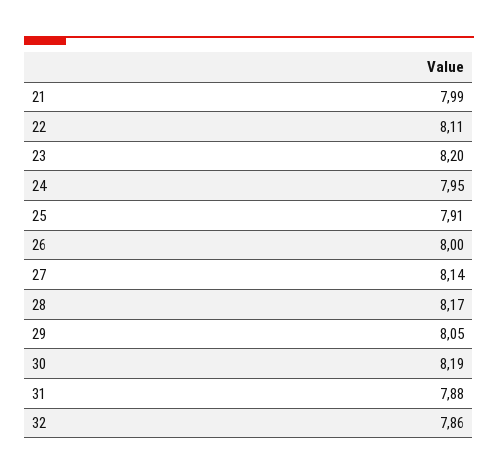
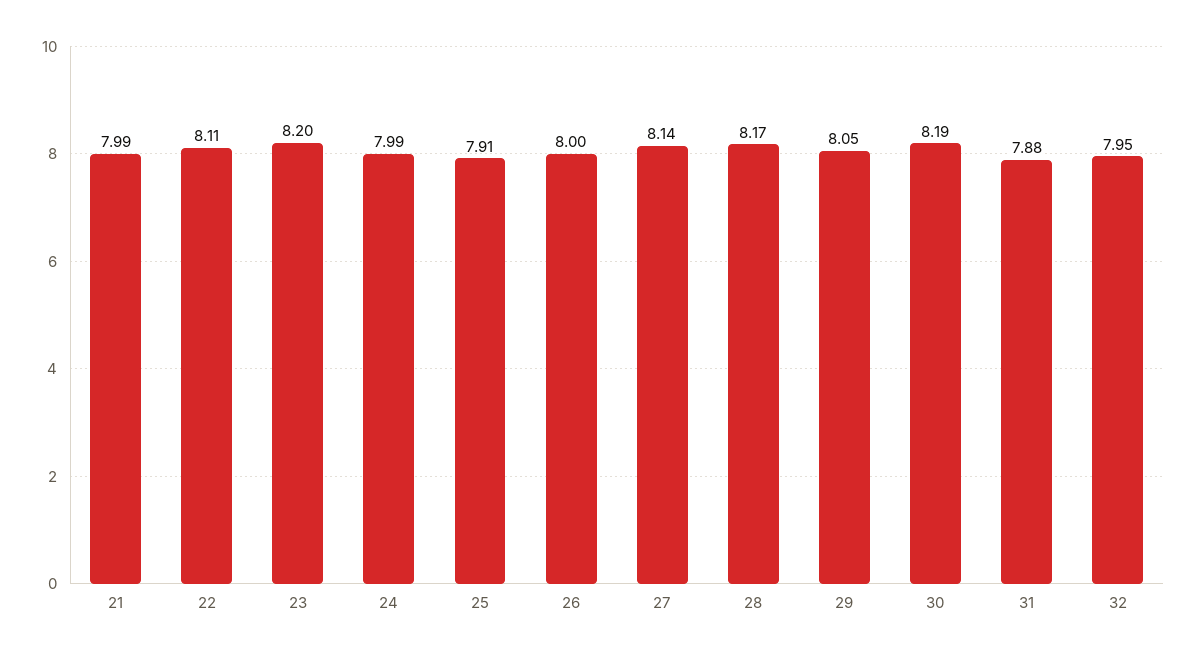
  {
    "21": 7.99,
    "22": 8.11,
    "23": 8.2,
-   "24": 7.95,
+   "24": 7.99,
    "25": 7.91,
    "26": 8,
    "27": 8.14,
    "28": 8.17,
    "29": 8.05,
    "30": 8.19,
    "31": 7.88,
-   "32": 7.86
+   "32": 7.95
  }

